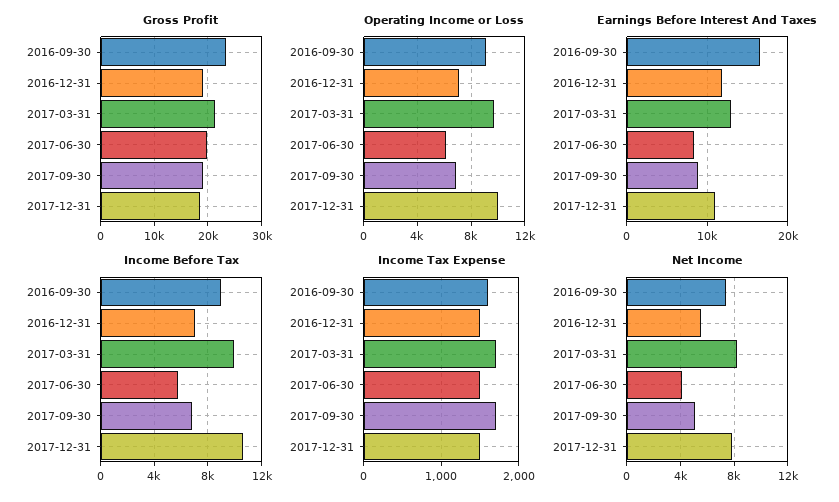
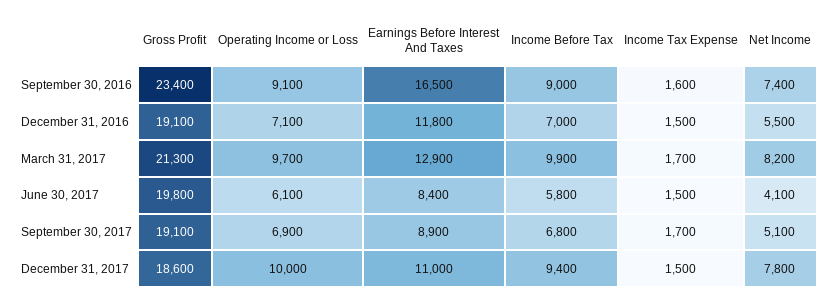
  {
    "Gross Profit": {
      "2016-09-30": 23400,
      "2016-12-31": 19100,
      "2017-03-31": 21300,
      "2017-06-30": 19800,
      "2017-09-30": 19100,
      "2017-12-31": 18600
    },
    "Operating Income or Loss": {
      "2016-09-30": 9100,
      "2016-12-31": 7100,
      "2017-03-31": 9700,
      "2017-06-30": 6100,
      "2017-09-30": 6900,
      "2017-12-31": 10000
    },
    "Earnings Before Interest And Taxes": {
      "2016-09-30": 16500,
      "2016-12-31": 11800,
      "2017-03-31": 12900,
      "2017-06-30": 8400,
      "2017-09-30": 8900,
      "2017-12-31": 11000
    },
    "Income Before Tax": {
      "2016-09-30": 9000,
      "2016-12-31": 7000,
      "2017-03-31": 9900,
      "2017-06-30": 5800,
      "2017-09-30": 6800,
-     "2017-12-31": 10500
+     "2017-12-31": 9400
    },
    "Income Tax Expense": {
      "2016-09-30": 1600,
      "2016-12-31": 1500,
      "2017-03-31": 1700,
      "2017-06-30": 1500,
      "2017-09-30": 1700,
      "2017-12-31": 1500
    },
    "Net Income": {
      "2016-09-30": 7400,
      "2016-12-31": 5500,
      "2017-03-31": 8200,
      "2017-06-30": 4100,
      "2017-09-30": 5100,
      "2017-12-31": 7800
    }
  }

